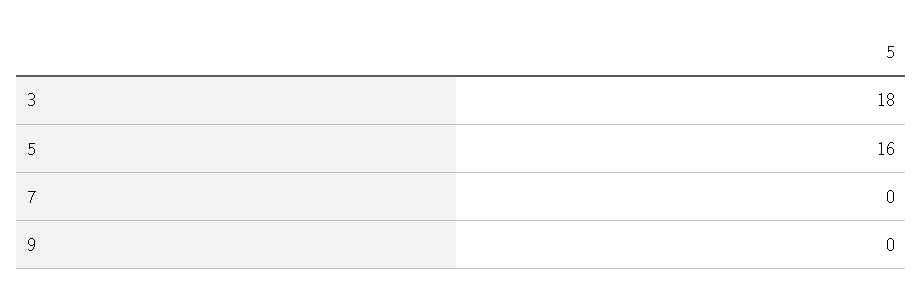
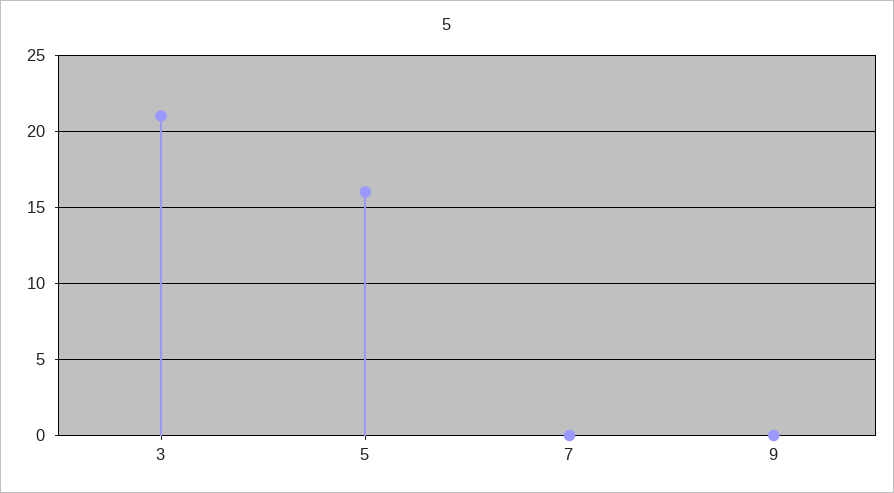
  {
-   "3": 18,
+   "3": 21,
    "5": 16,
    "7": 0,
    "9": 0
  }

